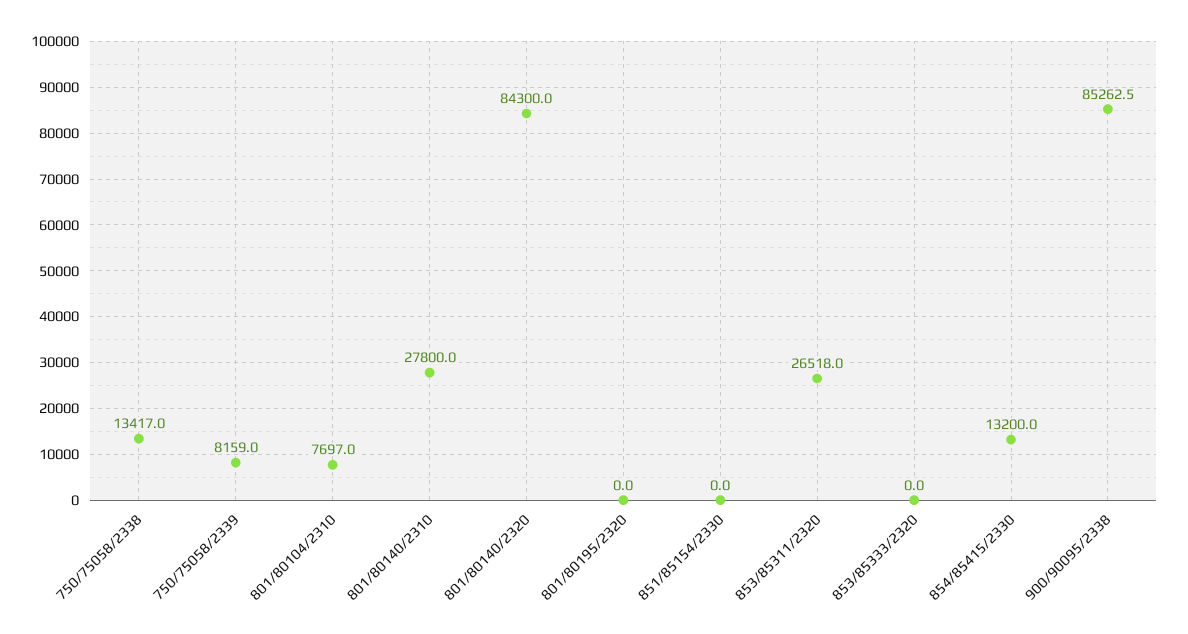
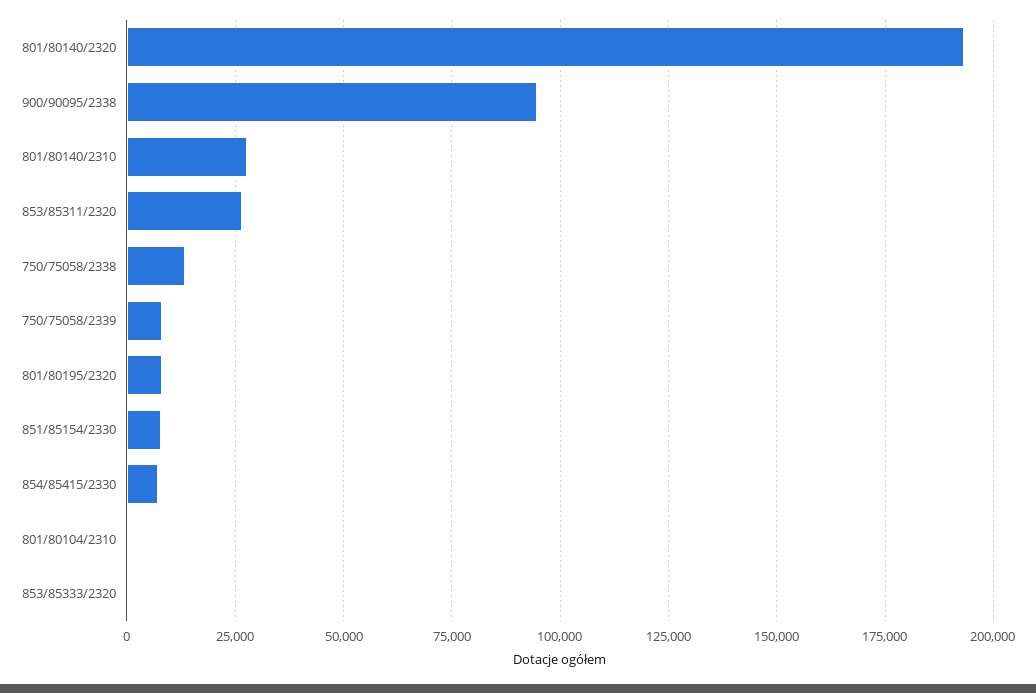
  {
    "750/75058/2338": 13417,
    "750/75058/2339": 8159,
-   "801/80104/2310": 7697,
+   "801/80104/2310": 0,
    "801/80140/2310": 27800,
-   "801/80140/2320": 84300,
+   "801/80140/2320": 192500,
-   "801/80195/2320": 0,
+   "801/80195/2320": 7500,
-   "851/85154/2330": 0,
+   "851/85154/2330": 7500,
    "853/85311/2320": 26518,
    "853/85333/2320": 0,
-   "854/85415/2330": 13200,
+   "854/85415/2330": 7500,
-   "900/90095/2338": 85262.5
+   "900/90095/2338": 95000
  }

